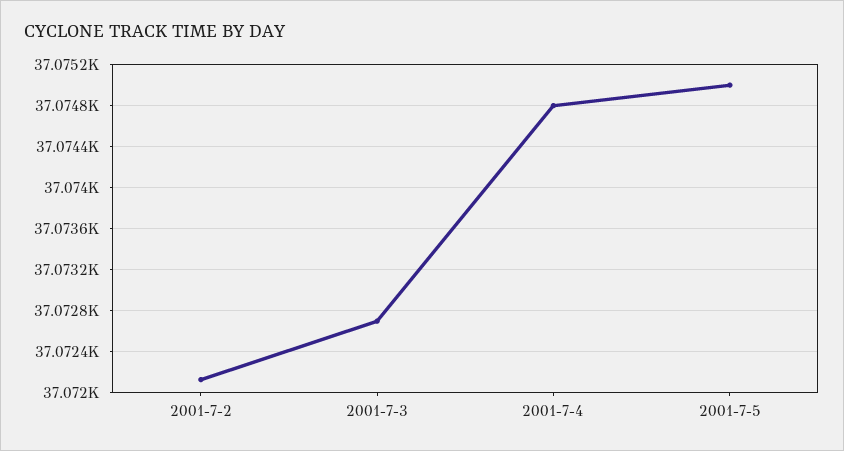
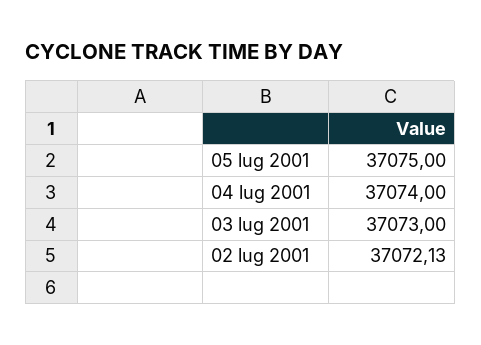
  {
    "2001-7-2": 37072.13,
-   "2001-7-3": 37072.7,
+   "2001-7-3": 37073,
-   "2001-7-4": 37074.8,
+   "2001-7-4": 37074,
    "2001-7-5": 37075
  }

